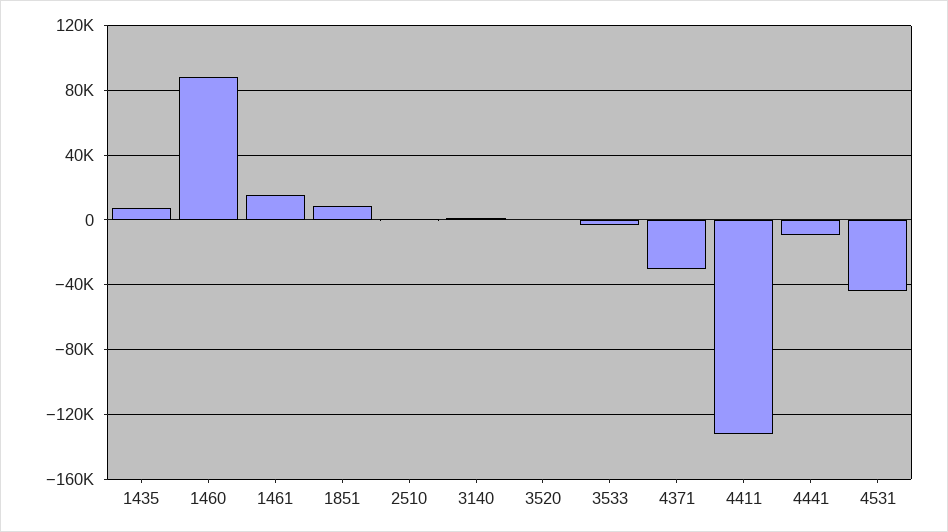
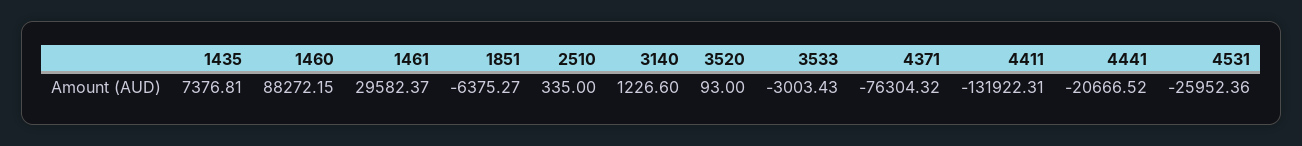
  {
    "1435": 7376.81,
    "1460": 88272.15,
-   "1461": 15000,
+   "1461": 29582.37,
-   "1851": 10000,
+   "1851": -6375.27,
    "2510": 335,
    "3140": 1226.6,
    "3520": 93,
    "3533": -3003.43,
-   "4371": -30000,
+   "4371": -76304.32,
    "4411": -131922.31,
-   "4441": -10000,
+   "4441": -20666.52,
-   "4531": -45000
+   "4531": -25952.36
  }

